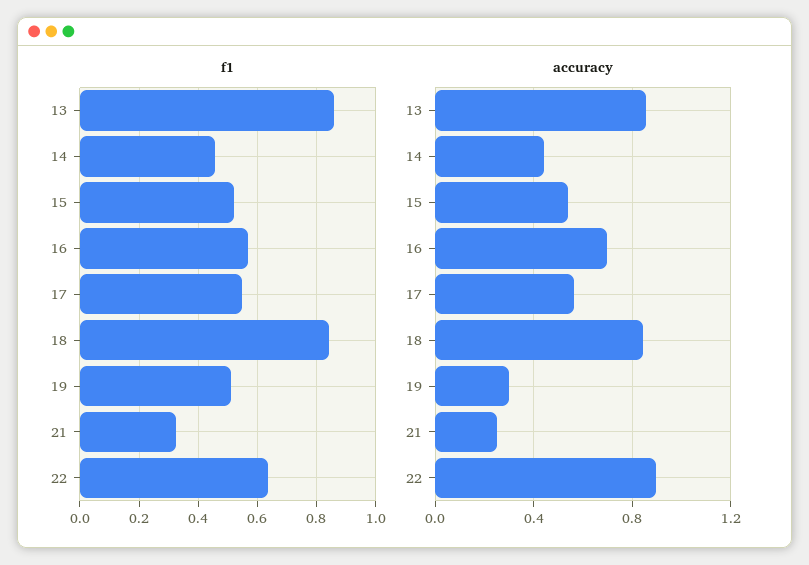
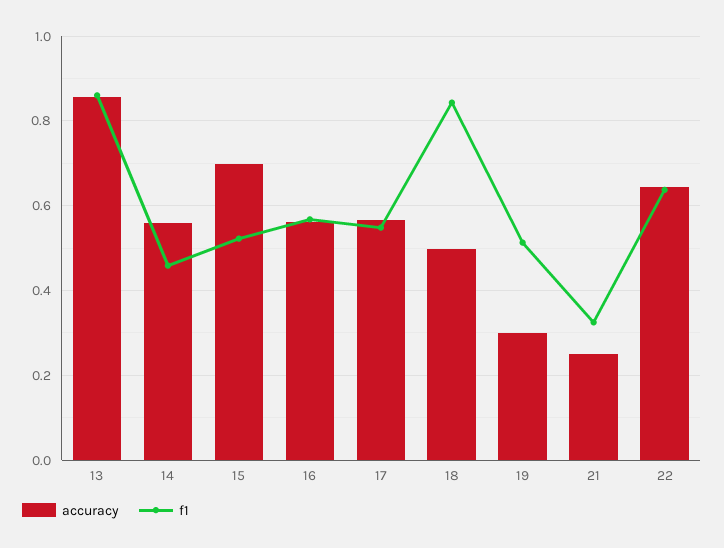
  {
    "f1": {
      "13": 0.86,
      "14": 0.46,
      "15": 0.52,
      "16": 0.56,
      "17": 0.54,
      "18": 0.84,
      "19": 0.52,
      "21": 0.32,
      "22": 0.64
    },
    "accuracy": {
      "13": 0.86,
-     "14": 0.45,
+     "14": 0.56,
-     "15": 0.55,
+     "15": 0.7,
-     "16": 0.7,
+     "16": 0.56,
      "17": 0.56,
-     "18": 0.85,
+     "18": 0.5,
      "19": 0.3,
      "21": 0.26,
-     "22": 0.9
+     "22": 0.64
    }
  }

